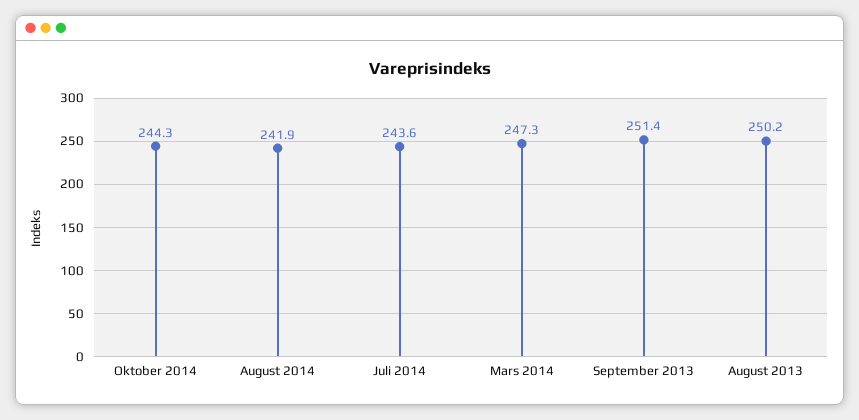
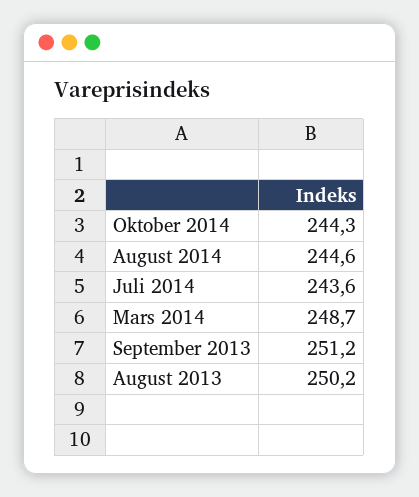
  {
    "Oktober 2014": 244.3,
-   "August 2014": 241.9,
+   "August 2014": 244.6,
    "Juli 2014": 243.6,
-   "Mars 2014": 247.3,
+   "Mars 2014": 248.7,
-   "September 2013": 251.4,
+   "September 2013": 251.2,
    "August 2013": 250.2
  }

